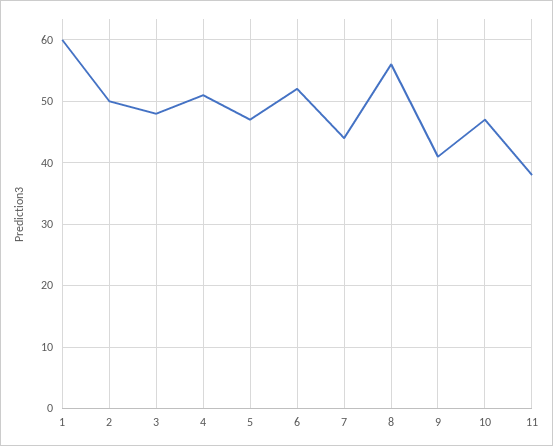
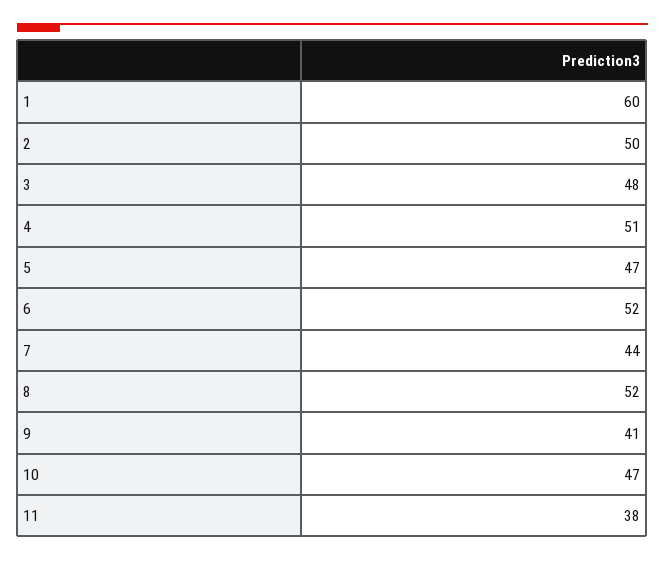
  {
    "1": 60,
    "2": 50,
    "3": 48,
    "4": 51,
    "5": 47,
    "6": 52,
    "7": 44,
-   "8": 56,
+   "8": 52,
    "9": 41,
    "10": 47,
    "11": 38
  }

